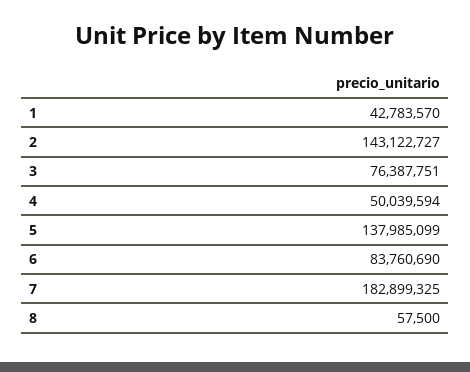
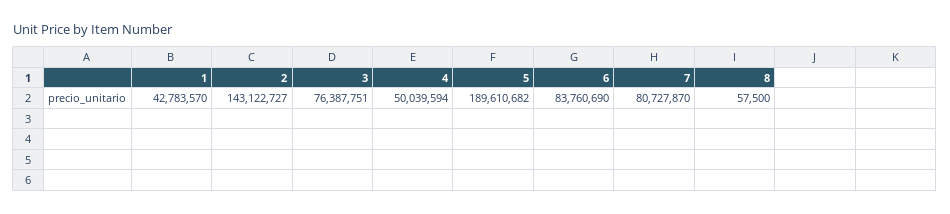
  {
    "1": 42783570,
    "2": 143122727,
    "3": 76387751,
    "4": 50039594,
-   "5": 137985099,
+   "5": 189610682,
    "6": 83760690,
-   "7": 182899325,
+   "7": 80727870,
    "8": 57500
  }

